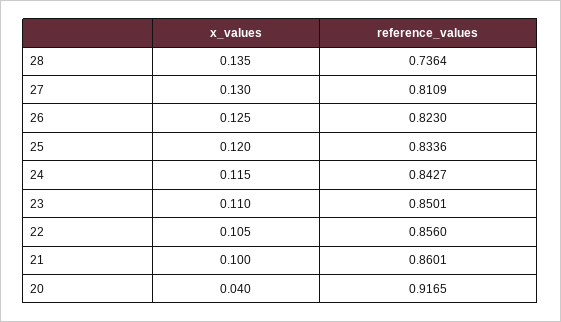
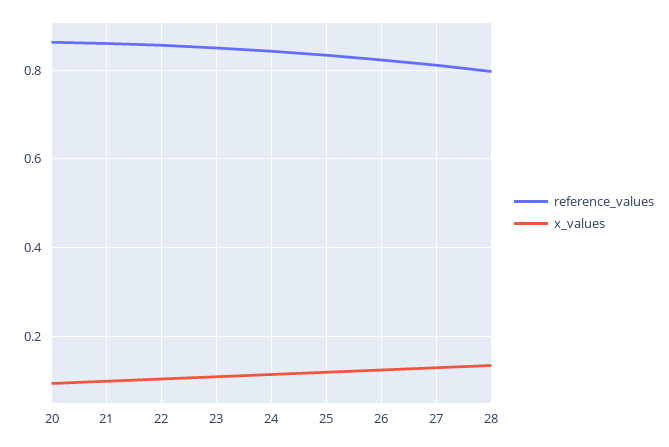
  {
    "x_values": {
      "28": 0.135,
      "27": 0.13,
      "26": 0.125,
      "25": 0.12,
      "24": 0.115,
      "23": 0.11,
      "22": 0.105,
      "21": 0.1,
-     "20": 0.04
+     "20": 0.1
    },
    "reference_values": {
-     "28": 0.7364,
+     "28": 0.8,
      "27": 0.8109,
      "26": 0.823,
      "25": 0.8336,
      "24": 0.8427,
      "23": 0.8501,
      "22": 0.856,
      "21": 0.8601,
-     "20": 0.9165
+     "20": 0.86
    }
  }

